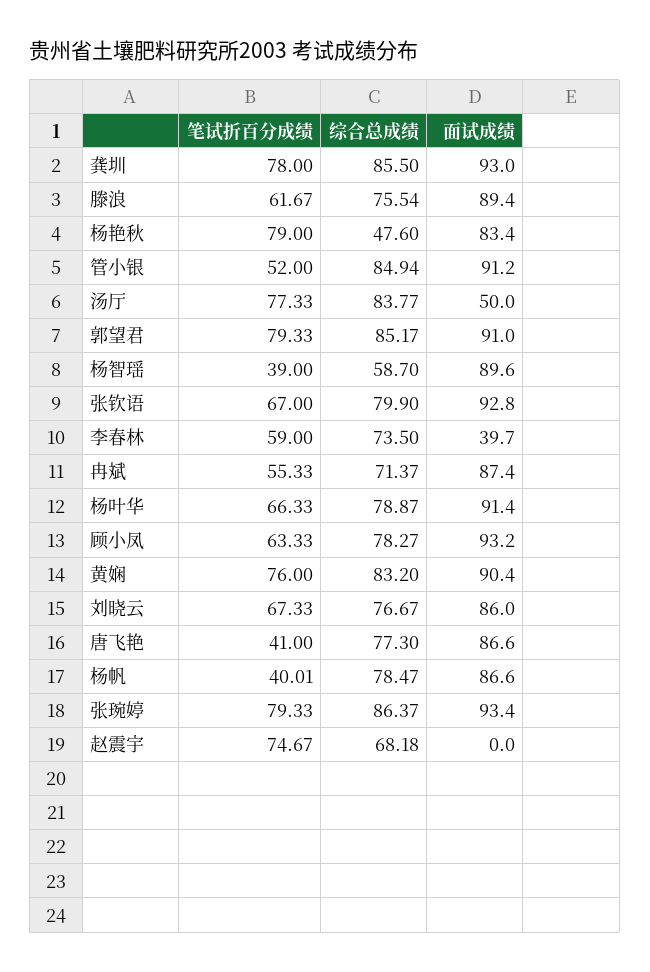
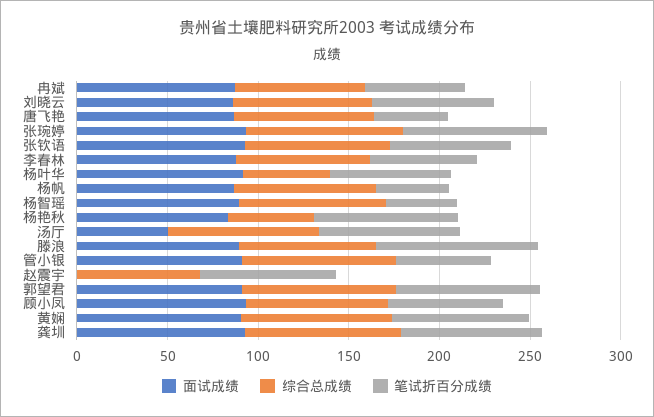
  {
    "笔试折百分成绩": {
      "龚圳": 78,
-     "滕浪": 61.67,
+     "滕浪": 90,
      "杨艳秋": 79,
      "管小银": 52,
      "汤厅": 77.33,
      "郭望君": 79.33,
      "杨智瑶": 39,
      "张钦语": 67,
      "李春林": 59,
      "冉斌": 55.33,
      "杨叶华": 66.33,
      "顾小凤": 63.33,
      "黄娴": 76,
      "刘晓云": 67.33,
      "唐飞艳": 41,
      "杨帆": 40.01,
      "张琬婷": 79.33,
      "赵震宇": 74.67
    },
    "综合总成绩": {
      "龚圳": 85.5,
      "滕浪": 75.54,
      "杨艳秋": 47.6,
      "管小银": 84.94,
      "汤厅": 83.77,
      "郭望君": 85.17,
-     "杨智瑶": 58.7,
+     "杨智瑶": 80,
      "张钦语": 79.9,
      "李春林": 73.5,
      "冉斌": 71.37,
-     "杨叶华": 78.87,
+     "杨叶华": 50,
      "顾小凤": 78.27,
      "黄娴": 83.2,
      "刘晓云": 76.67,
      "唐飞艳": 77.3,
      "杨帆": 78.47,
      "张琬婷": 86.37,
      "赵震宇": 68.18
    },
    "面试成绩": {
      "龚圳": 93,
      "滕浪": 89.4,
      "杨艳秋": 83.4,
      "管小银": 91.2,
      "汤厅": 50,
      "郭望君": 91,
      "杨智瑶": 89.6,
      "张钦语": 92.8,
-     "李春林": 39.7,
+     "李春林": 90,
      "冉斌": 87.4,
      "杨叶华": 91.4,
      "顾小凤": 93.2,
      "黄娴": 90.4,
      "刘晓云": 86,
      "唐飞艳": 86.6,
      "杨帆": 86.6,
      "张琬婷": 93.4,
      "赵震宇": 0
    }
  }

